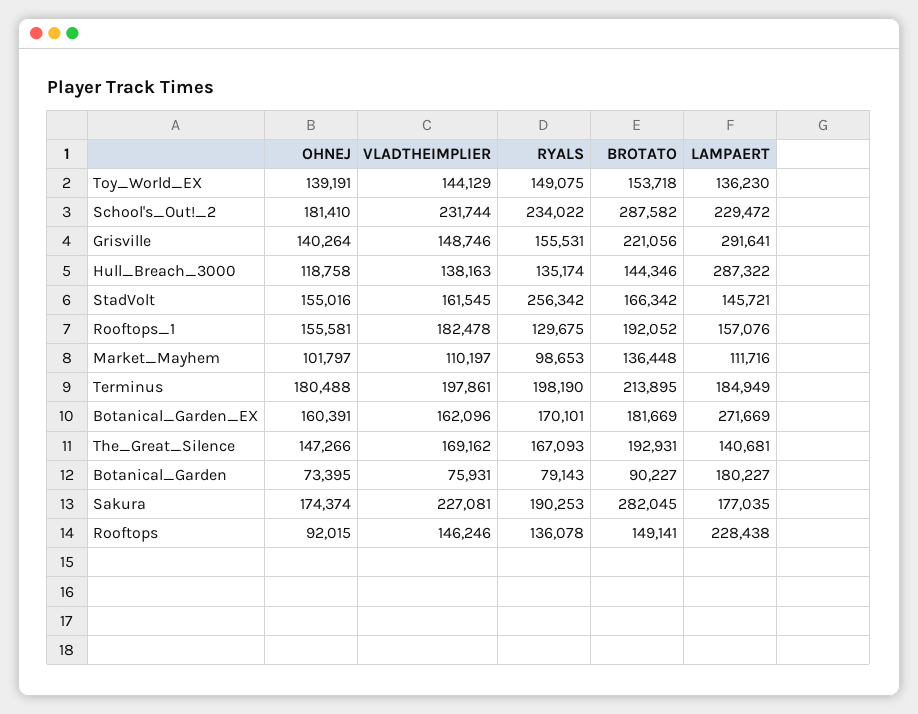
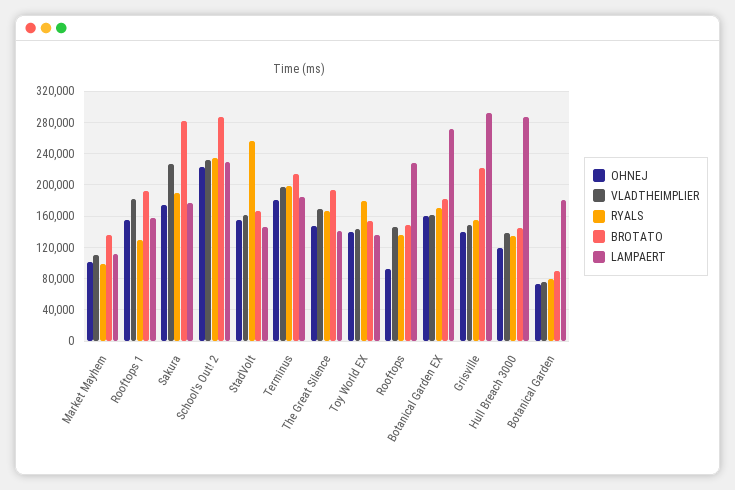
  {
    "OHNEJ": {
      "Toy_World_EX": 139191,
-     "School's_Out!_2": 181410,
+     "School's_Out!_2": 220000,
      "Grisville": 140264,
      "Hull_Breach_3000": 118758,
      "StadVolt": 155016,
      "Rooftops_1": 155581,
      "Market_Mayhem": 101797,
      "Terminus": 180488,
      "Botanical_Garden_EX": 160391,
      "The_Great_Silence": 147266,
      "Botanical_Garden": 73395,
      "Sakura": 174374,
      "Rooftops": 92015
    },
    "VLADTHEIMPLIER": {
      "Toy_World_EX": 144129,
      "School's_Out!_2": 231744,
      "Grisville": 148746,
      "Hull_Breach_3000": 138163,
      "StadVolt": 161545,
      "Rooftops_1": 182478,
      "Market_Mayhem": 110197,
      "Terminus": 197861,
      "Botanical_Garden_EX": 162096,
      "The_Great_Silence": 169162,
      "Botanical_Garden": 75931,
      "Sakura": 227081,
      "Rooftops": 146246
    },
    "RYALS": {
-     "Toy_World_EX": 149075,
+     "Toy_World_EX": 180000,
      "School's_Out!_2": 234022,
      "Grisville": 155531,
      "Hull_Breach_3000": 135174,
      "StadVolt": 256342,
      "Rooftops_1": 129675,
      "Market_Mayhem": 98653,
      "Terminus": 198190,
      "Botanical_Garden_EX": 170101,
      "The_Great_Silence": 167093,
      "Botanical_Garden": 79143,
      "Sakura": 190253,
      "Rooftops": 136078
    },
    "BROTATO": {
      "Toy_World_EX": 153718,
      "School's_Out!_2": 287582,
      "Grisville": 221056,
      "Hull_Breach_3000": 144346,
      "StadVolt": 166342,
      "Rooftops_1": 192052,
      "Market_Mayhem": 136448,
      "Terminus": 213895,
      "Botanical_Garden_EX": 181669,
      "The_Great_Silence": 192931,
      "Botanical_Garden": 90227,
      "Sakura": 282045,
      "Rooftops": 149141
    },
    "LAMPAERT": {
      "Toy_World_EX": 136230,
      "School's_Out!_2": 229472,
      "Grisville": 291641,
      "Hull_Breach_3000": 287322,
      "StadVolt": 145721,
      "Rooftops_1": 157076,
      "Market_Mayhem": 111716,
      "Terminus": 184949,
      "Botanical_Garden_EX": 271669,
      "The_Great_Silence": 140681,
      "Botanical_Garden": 180227,
      "Sakura": 177035,
      "Rooftops": 228438
    }
  }

